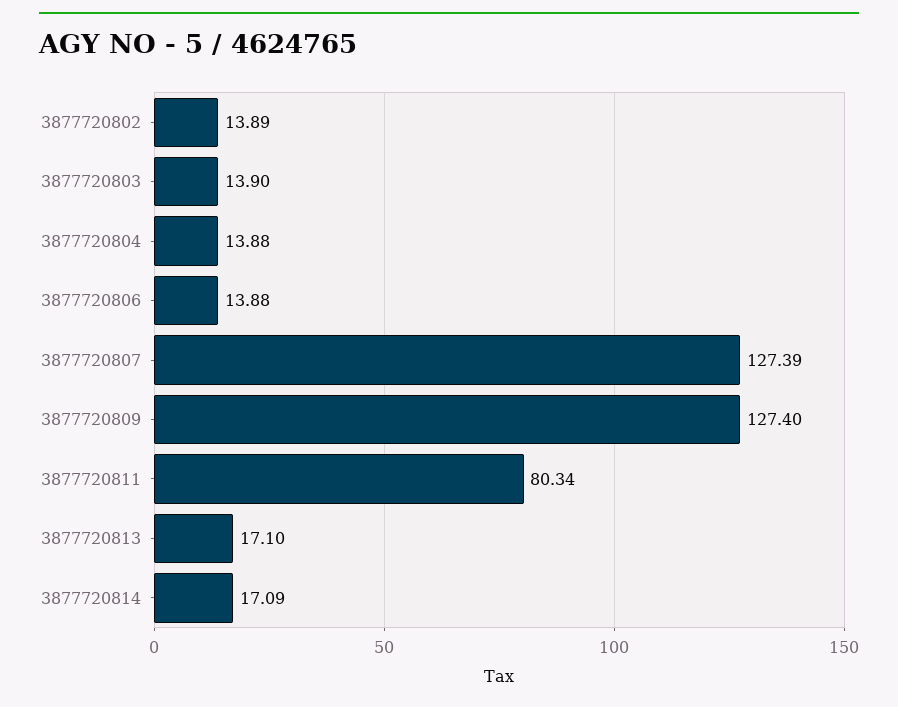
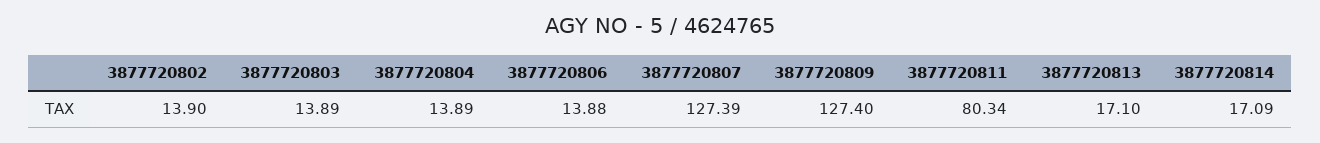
  {
-   "3877720802": 13.89,
+   "3877720802": 13.9,
-   "3877720803": 13.9,
+   "3877720803": 13.89,
-   "3877720804": 13.88,
+   "3877720804": 13.89,
    "3877720806": 13.88,
    "3877720807": 127.39,
    "3877720809": 127.4,
    "3877720811": 80.34,
    "3877720813": 17.1,
    "3877720814": 17.09
  }

